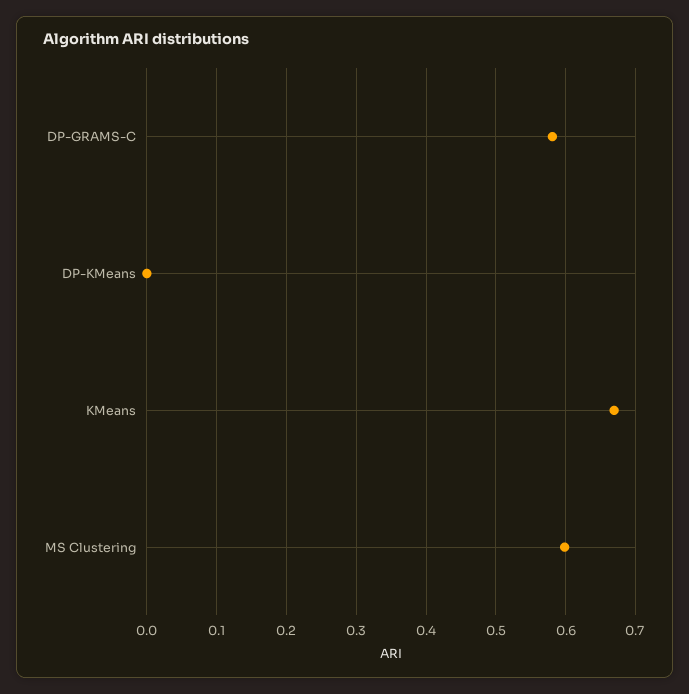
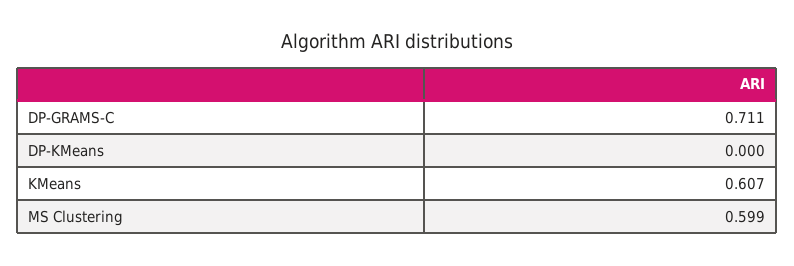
  {
-   "DP-GRAMS-C": 0.58,
+   "DP-GRAMS-C": 0.711,
    "DP-KMeans": 0,
-   "KMeans": 0.67,
+   "KMeans": 0.607,
    "MS Clustering": 0.599
  }

